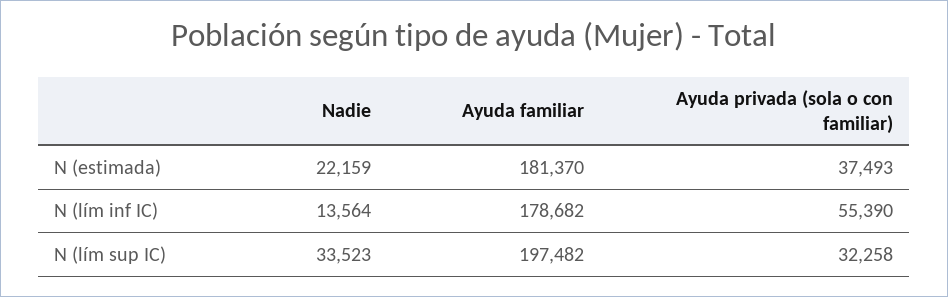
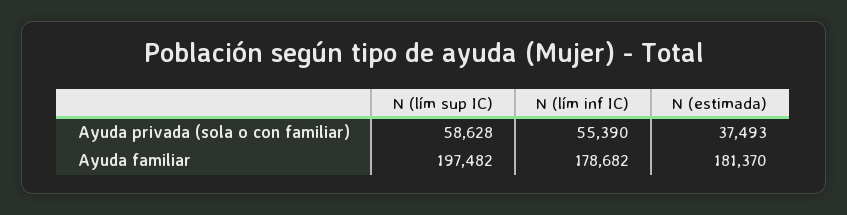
  {
-   "Nadie": {
-     "N (estimada)": 22159,
-     "N (lím inf IC)": 13564,
-     "N (lím sup IC)": 33523
-   },
    "Ayuda familiar": {
      "N (estimada)": 181370,
      "N (lím inf IC)": 178682,
      "N (lím sup IC)": 197482
    },
    "Ayuda privada (sola o con familiar)": {
      "N (estimada)": 37493,
      "N (lím inf IC)": 55390,
-     "N (lím sup IC)": 32258
+     "N (lím sup IC)": 58628
    }
  }

